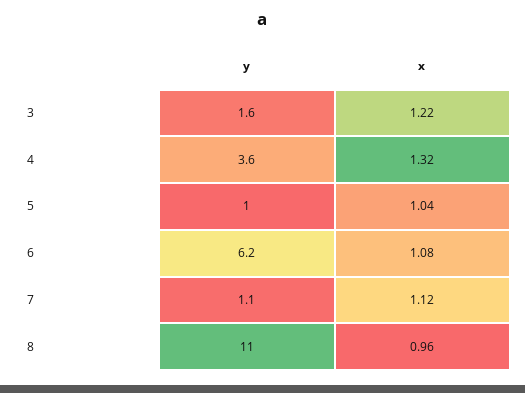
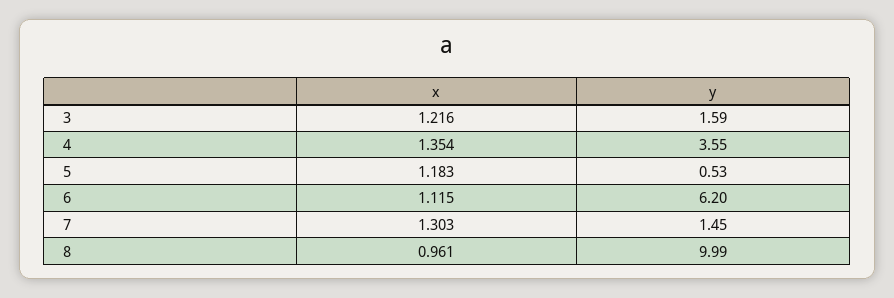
  {
    "y": {
      "3": 1.59,
      "4": 3.55,
-     "5": 1,
+     "5": 0.53,
      "6": 6.2,
-     "7": 1.1,
+     "7": 1.45,
-     "8": 11
+     "8": 9.99
    },
    "x": {
      "3": 1.216,
-     "4": 1.32,
+     "4": 1.354,
-     "5": 1.04,
+     "5": 1.183,
-     "6": 1.08,
+     "6": 1.115,
-     "7": 1.12,
+     "7": 1.303,
      "8": 0.961
    }
  }

